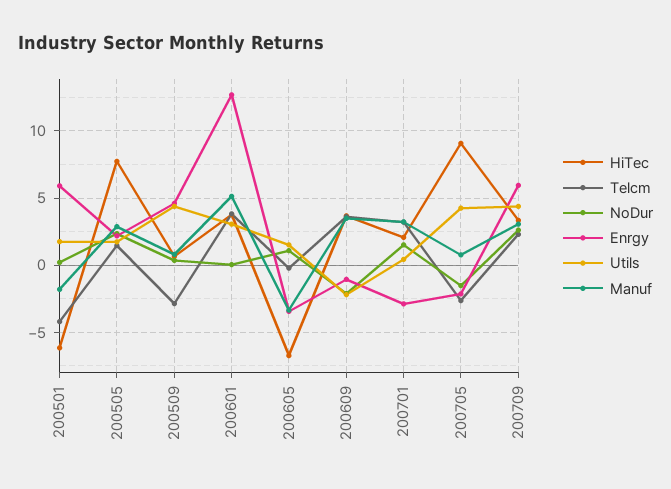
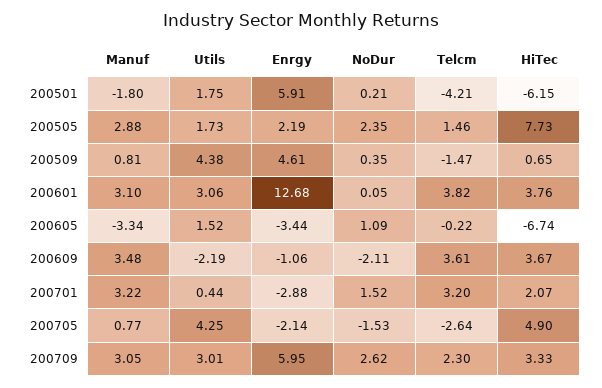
  {
    "HiTec": {
      "200501": -6.15,
      "200505": 7.73,
      "200509": 0.65,
      "200601": 3.76,
      "200605": -6.74,
      "200609": 3.67,
      "200701": 2.07,
-     "200705": 9,
+     "200705": 4.9,
      "200709": 3.33
    },
    "Telcm": {
      "200501": -4.21,
      "200505": 1.46,
-     "200509": -3,
+     "200509": -1.47,
      "200601": 3.82,
      "200605": -0.22,
      "200609": 3.61,
      "200701": 3.2,
      "200705": -2.64,
      "200709": 2.3
    },
    "NoDur": {
      "200501": 0.21,
      "200505": 2.35,
      "200509": 0.35,
      "200601": 0.05,
      "200605": 1.09,
      "200609": -2.11,
      "200701": 1.52,
      "200705": -1.53,
      "200709": 2.62
    },
    "Enrgy": {
      "200501": 5.91,
      "200505": 2.19,
      "200509": 4.61,
      "200601": 12.68,
      "200605": -3.44,
      "200609": -1.06,
      "200701": -2.88,
      "200705": -2.14,
      "200709": 5.95
    },
    "Utils": {
      "200501": 1.75,
      "200505": 1.73,
      "200509": 4.38,
      "200601": 3.06,
      "200605": 1.52,
      "200609": -2.19,
      "200701": 0.44,
      "200705": 4.25,
-     "200709": 4.5
+     "200709": 3.01
    },
    "Manuf": {
      "200501": -1.8,
      "200505": 2.88,
      "200509": 0.81,
-     "200601": 5,
+     "200601": 3.1,
      "200605": -3.34,
      "200609": 3.48,
      "200701": 3.22,
      "200705": 0.77,
      "200709": 3.05
    }
  }

